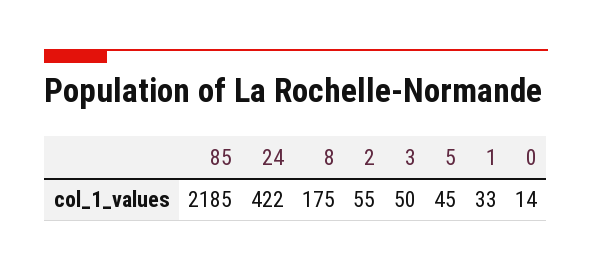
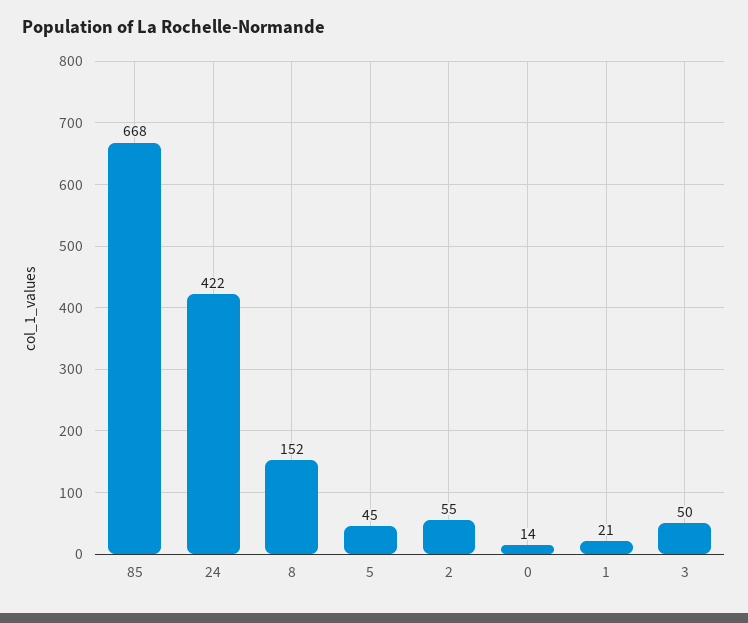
  {
-   "85": 2185,
+   "85": 668,
    "24": 422,
-   "8": 175,
+   "8": 152,
    "2": 55,
    "3": 50,
    "5": 45,
-   "1": 33,
+   "1": 21,
    "0": 14
  }

